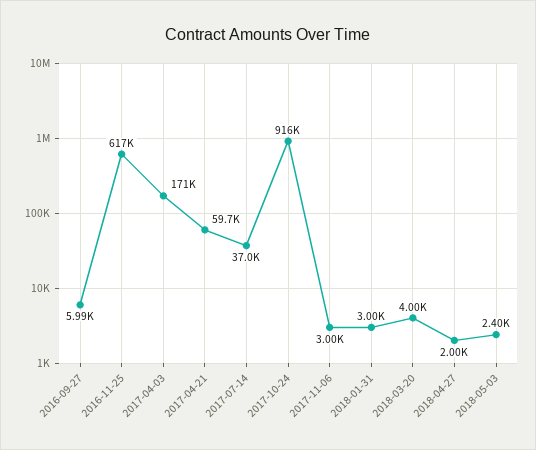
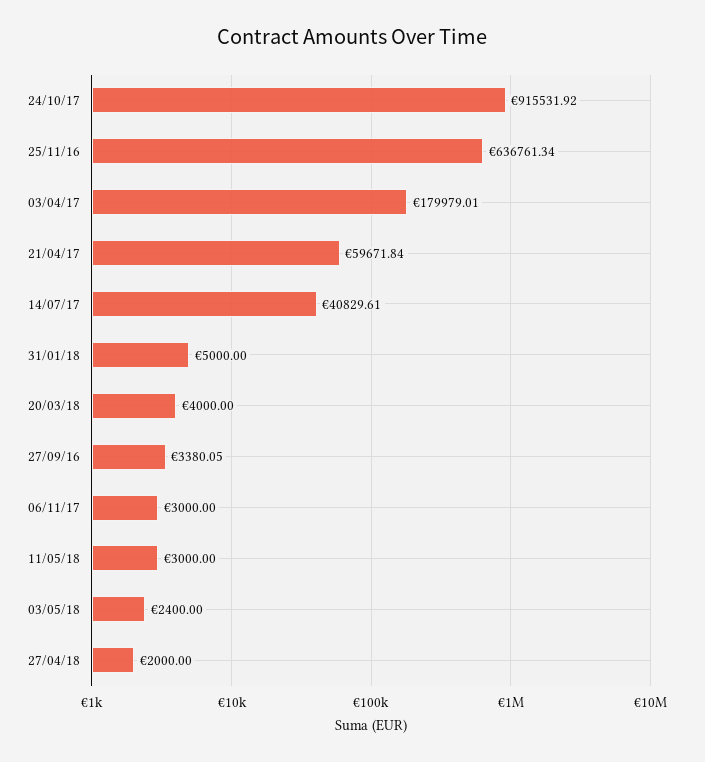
  {
-   "2016-09-27": 5990,
+   "2016-09-27": 3380.05,
-   "2016-11-25": 617000,
+   "2016-11-25": 636761.34,
-   "2017-04-03": 171000,
+   "2017-04-03": 179979.01,
    "2017-04-21": 59671.84,
-   "2017-07-14": 37000,
+   "2017-07-14": 40829.61,
    "2017-10-24": 915531.92,
    "2017-11-06": 3000,
-   "2018-01-31": 3000,
+   "2018-01-31": 5000,
    "2018-03-20": 4000,
    "2018-04-27": 2000,
-   "2018-05-03": 2400
+   "2018-05-03": 2400,
+   "11/05/18": 3000
  }

